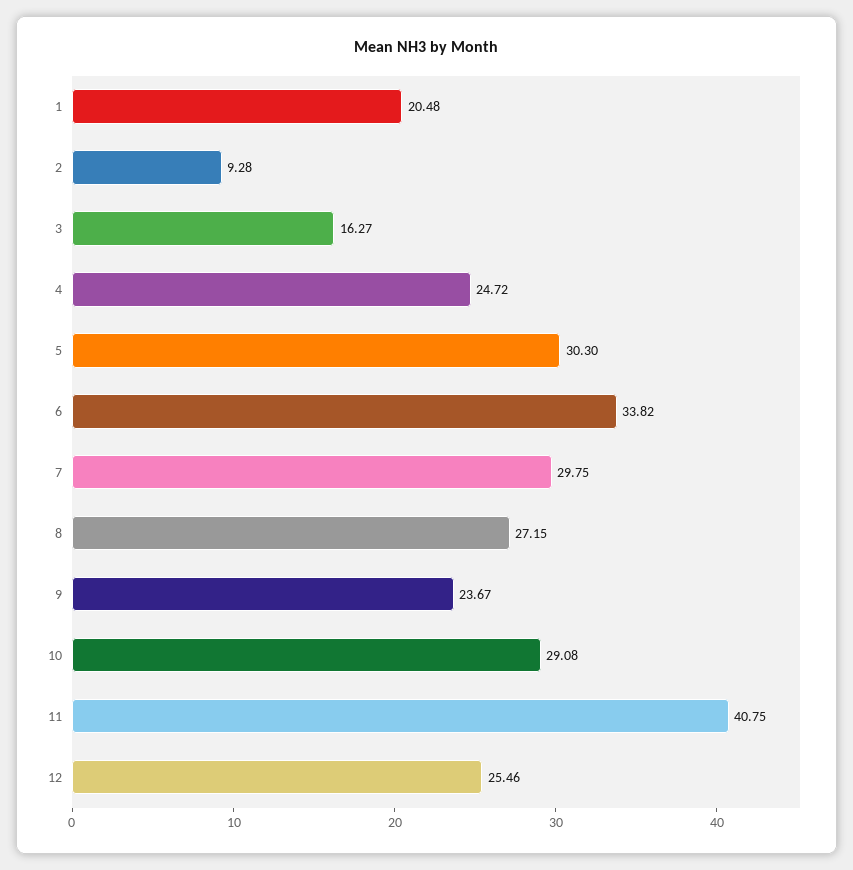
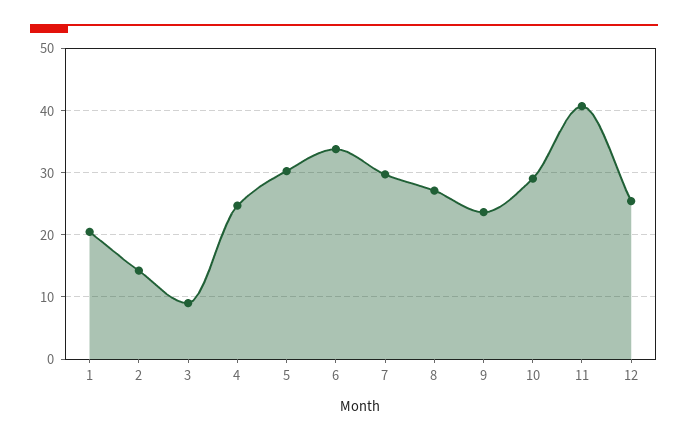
  {
    "1": 20.48,
-   "2": 9.28,
+   "2": 14,
-   "3": 16.27,
+   "3": 9,
    "4": 24.72,
    "5": 30.3,
    "6": 33.82,
    "7": 29.75,
    "8": 27.15,
    "9": 23.67,
    "10": 29.08,
    "11": 40.75,
    "12": 25.46
  }

